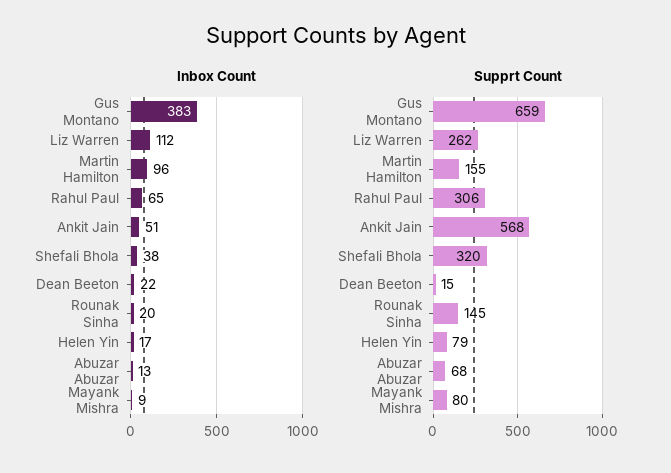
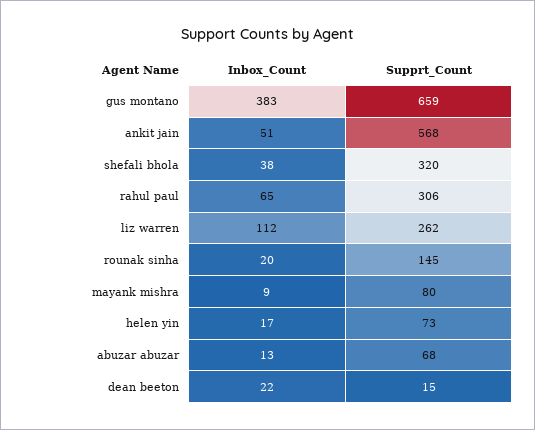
  {
    "Inbox Count": {
      "Gus Montano": 383,
      "Liz Warren": 112,
-     "Martin Hamilton": 96,
      "Rahul Paul": 65,
      "Ankit Jain": 51,
      "Shefali Bhola": 38,
      "Dean Beeton": 22,
      "Rounak Sinha": 20,
      "Helen Yin": 17,
      "Abuzar Abuzar": 13,
      "Mayank Mishra": 9
    },
    "Supprt Count": {
      "Gus Montano": 659,
      "Liz Warren": 262,
-     "Martin Hamilton": 155,
      "Rahul Paul": 306,
      "Ankit Jain": 568,
      "Shefali Bhola": 320,
      "Dean Beeton": 15,
      "Rounak Sinha": 145,
-     "Helen Yin": 79,
+     "Helen Yin": 73,
      "Abuzar Abuzar": 68,
      "Mayank Mishra": 80
    }
  }

